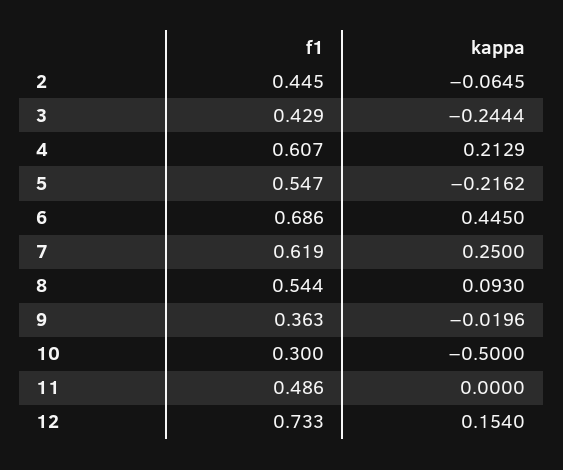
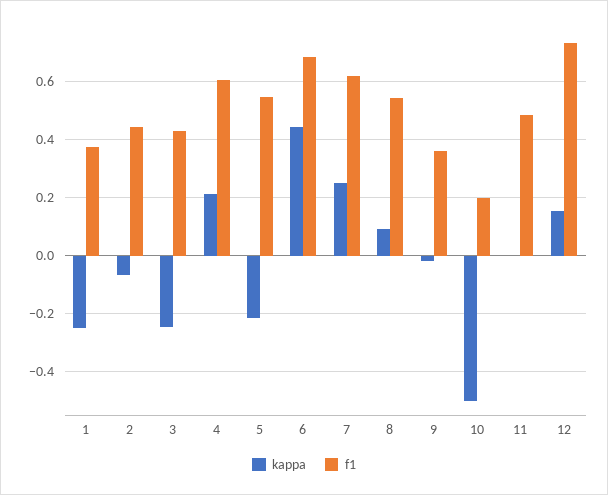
  {
    "f1": {
      "2": 0.445,
      "3": 0.429,
      "4": 0.607,
      "5": 0.547,
      "6": 0.686,
      "7": 0.619,
      "8": 0.544,
      "9": 0.363,
-     "10": 0.3,
+     "10": 0.2,
      "11": 0.486,
-     "12": 0.733
+     "12": 0.733,
+     "1": 0.375
    },
    "kappa": {
      "2": -0.0645,
      "3": -0.2444,
      "4": 0.2129,
      "5": -0.2162,
      "6": 0.445,
      "7": 0.25,
      "8": 0.093,
      "9": -0.0196,
      "10": -0.5,
      "11": 0,
-     "12": 0.154
+     "12": 0.154,
+     "1": -0.25
    }
  }

